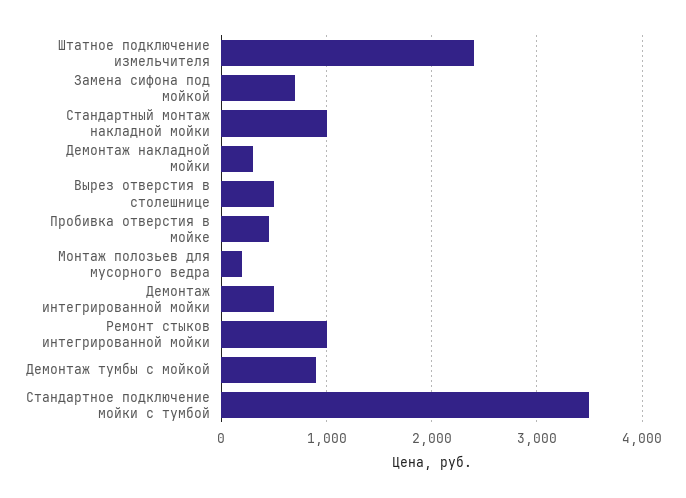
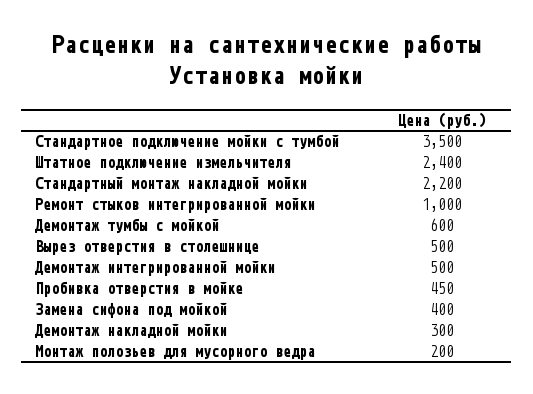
  {
    "Штатное подключение измельчителя": 2400,
-   "Замена сифона под мойкой": 700,
+   "Замена сифона под мойкой": 400,
-   "Стандартный монтаж накладной мойки": 1000,
+   "Стандартный монтаж накладной мойки": 2200,
    "Демонтаж накладной мойки": 300,
    "Вырез отверстия в столешнице": 500,
    "Пробивка отверстия в мойке": 450,
    "Монтаж полозьев для мусорного ведра": 200,
    "Демонтаж интегрированной мойки": 500,
    "Ремонт стыков интегрированной мойки": 1000,
-   "Демонтаж тумбы с мойкой": 900,
+   "Демонтаж тумбы с мойкой": 600,
    "Стандартное подключение мойки с тумбой": 3500
  }

